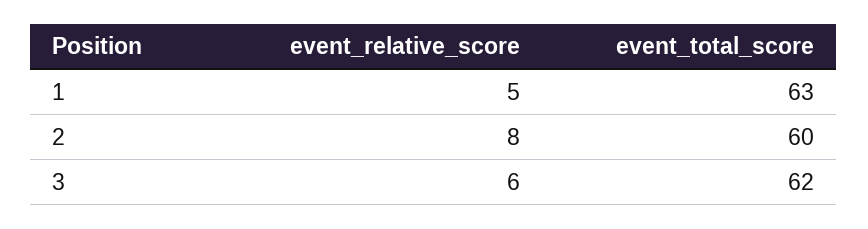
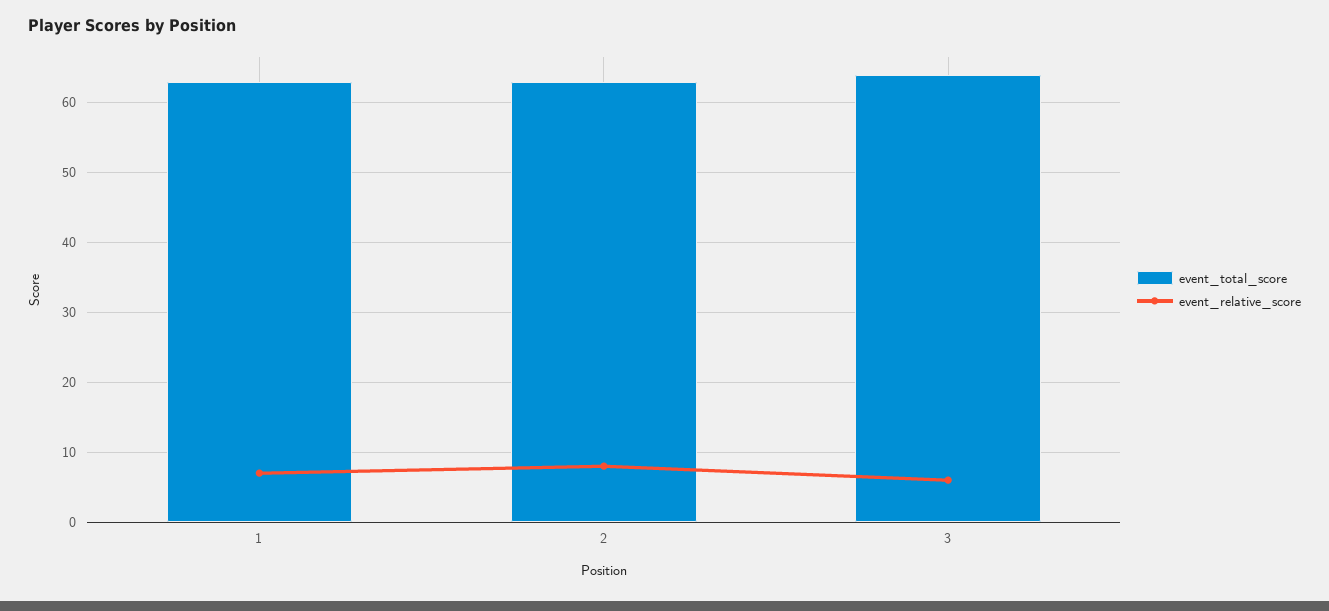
  {
    "event_relative_score": {
-     "1": 5,
+     "1": 7,
      "2": 8,
      "3": 6
    },
    "event_total_score": {
      "1": 63,
-     "2": 60,
+     "2": 63,
-     "3": 62
+     "3": 64
    }
  }

